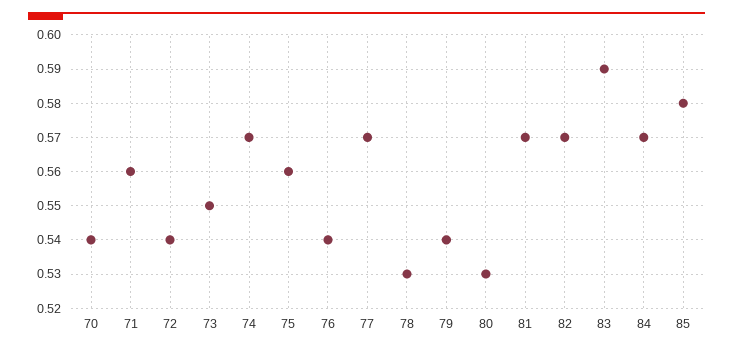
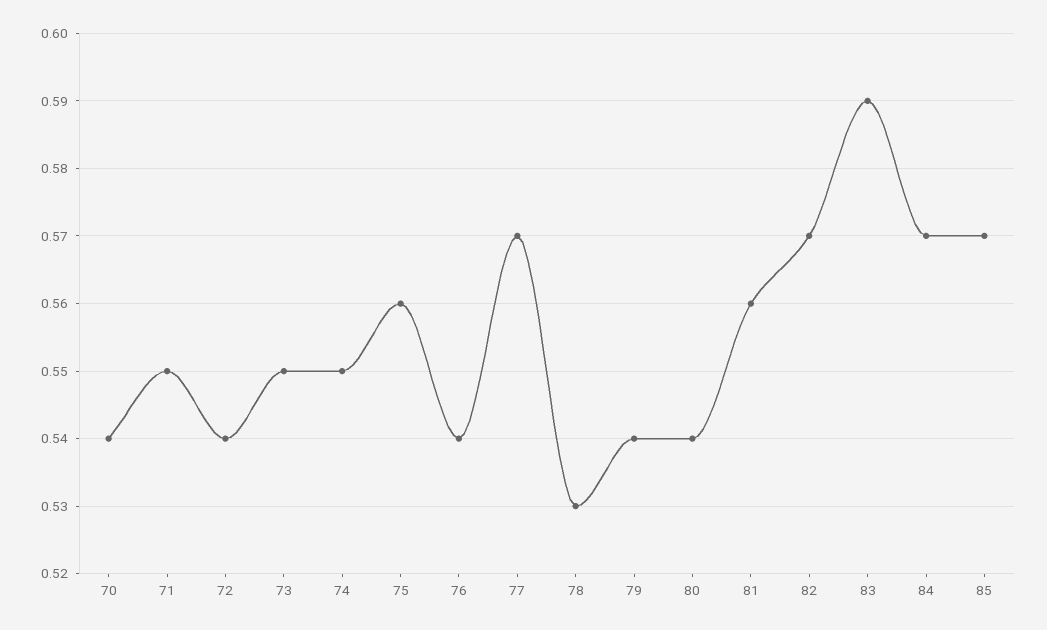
  {
    "70": 0.54,
-   "71": 0.56,
+   "71": 0.55,
    "72": 0.54,
    "73": 0.55,
-   "74": 0.57,
+   "74": 0.55,
    "75": 0.56,
    "76": 0.54,
    "77": 0.57,
    "78": 0.53,
    "79": 0.54,
-   "80": 0.53,
+   "80": 0.54,
-   "81": 0.57,
+   "81": 0.56,
    "82": 0.57,
    "83": 0.59,
    "84": 0.57,
-   "85": 0.58
+   "85": 0.57
  }

